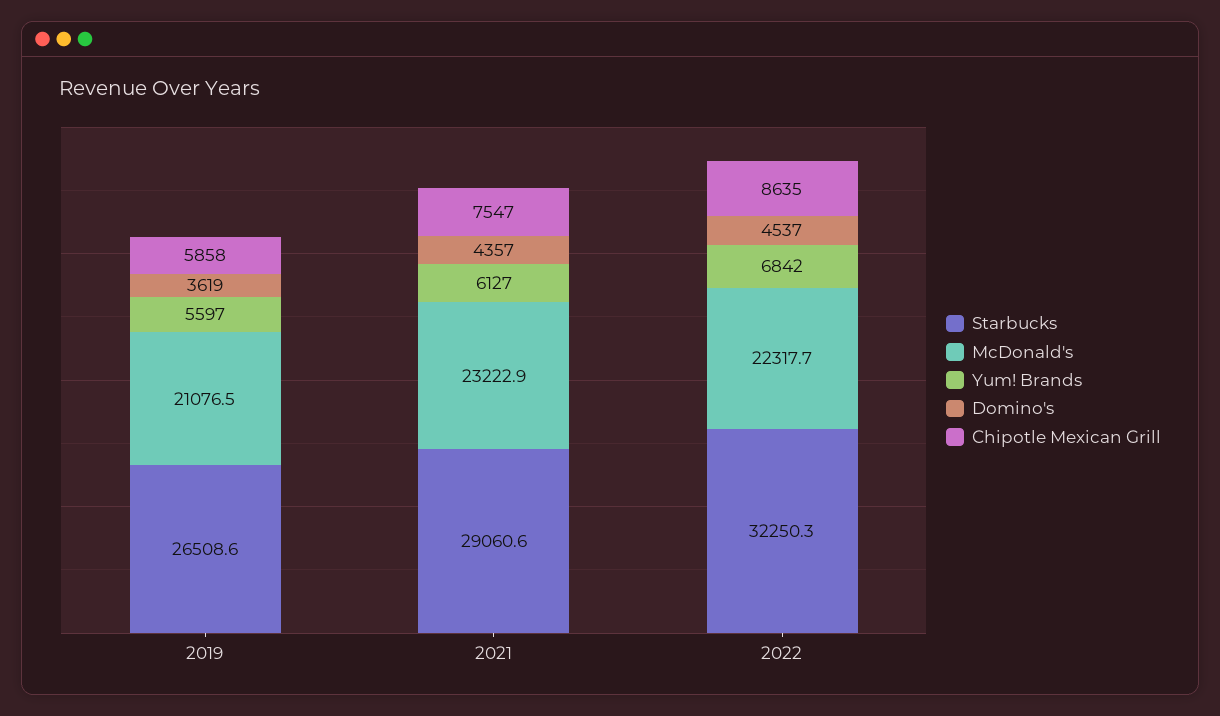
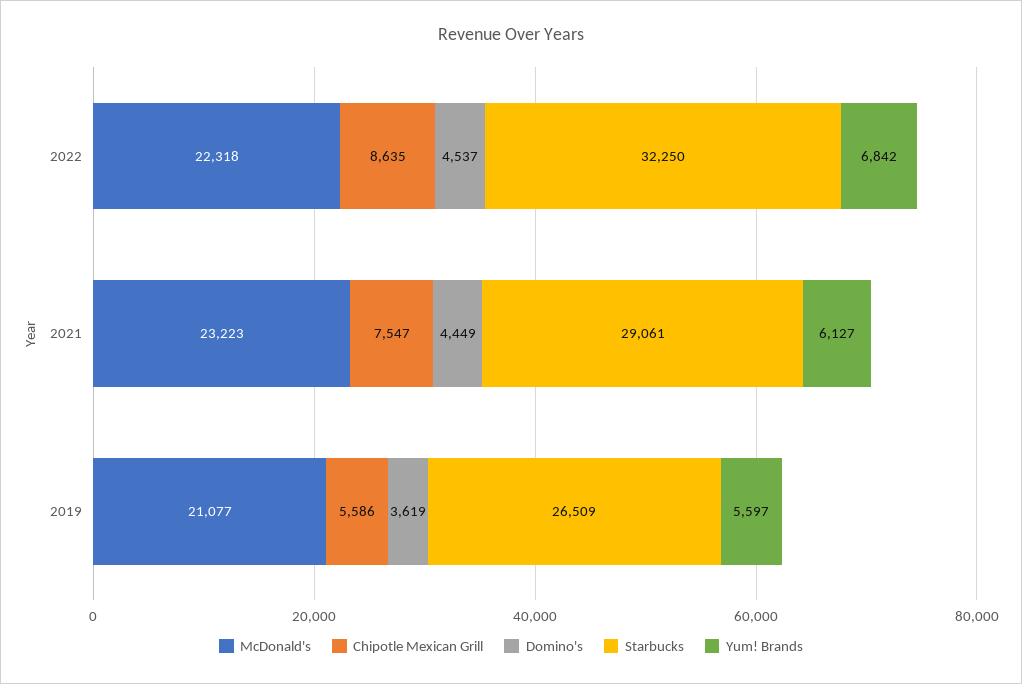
  {
    "Starbucks": {
      "2019": 26508.6,
      "2021": 29060.6,
      "2022": 32250.3
    },
    "McDonald's": {
      "2019": 21076.5,
      "2021": 23222.9,
      "2022": 22317.7
    },
    "Yum! Brands": {
      "2019": 5597,
      "2021": 6127,
      "2022": 6842
    },
    "Domino's": {
      "2019": 3619,
-     "2021": 4357,
+     "2021": 4449,
      "2022": 4537
    },
    "Chipotle Mexican Grill": {
-     "2019": 5858,
+     "2019": 5586,
      "2021": 7547,
      "2022": 8635
    }
  }

